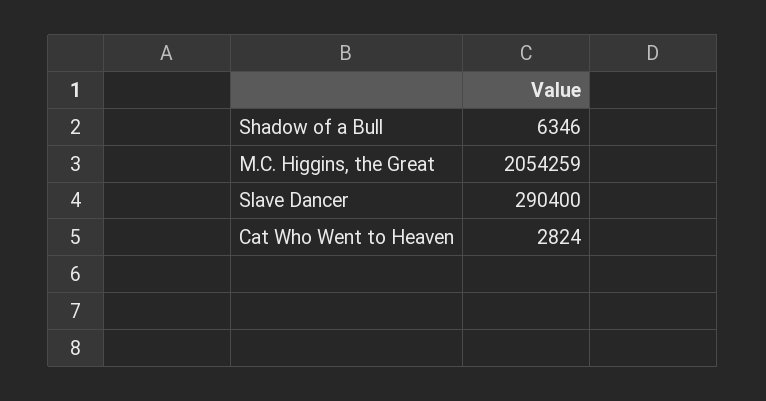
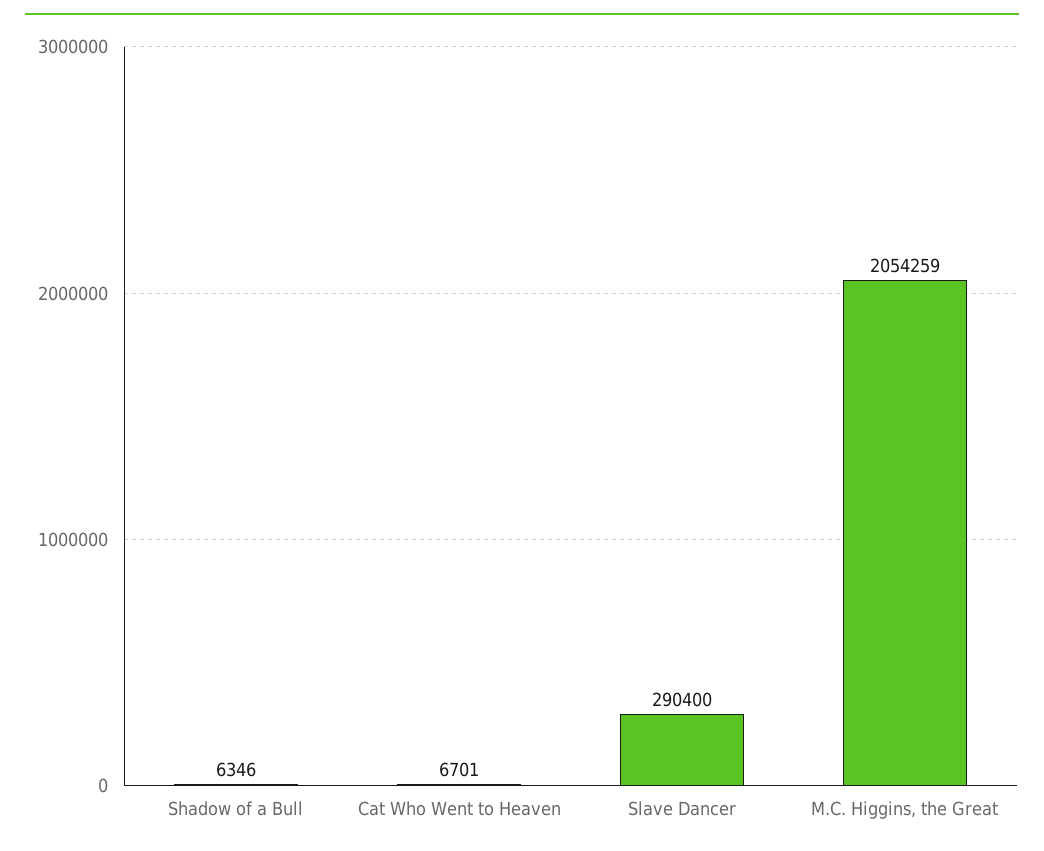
  {
    "Shadow of a Bull": 6346,
    "M.C. Higgins, the Great": 2054259,
    "Slave Dancer": 290400,
-   "Cat Who Went to Heaven": 2824
+   "Cat Who Went to Heaven": 6701
  }

